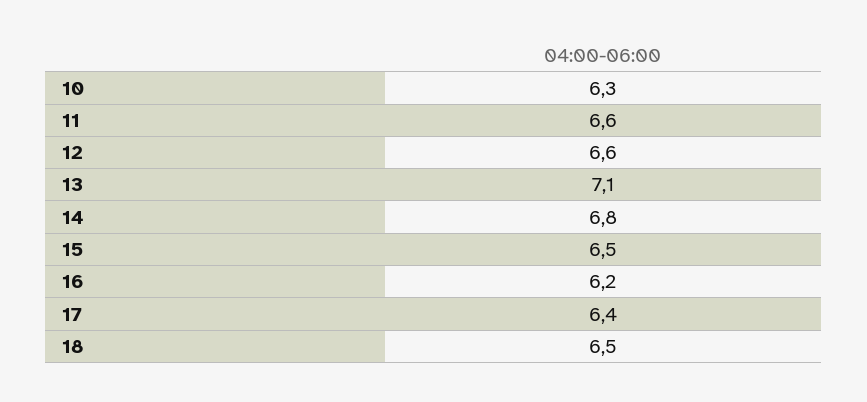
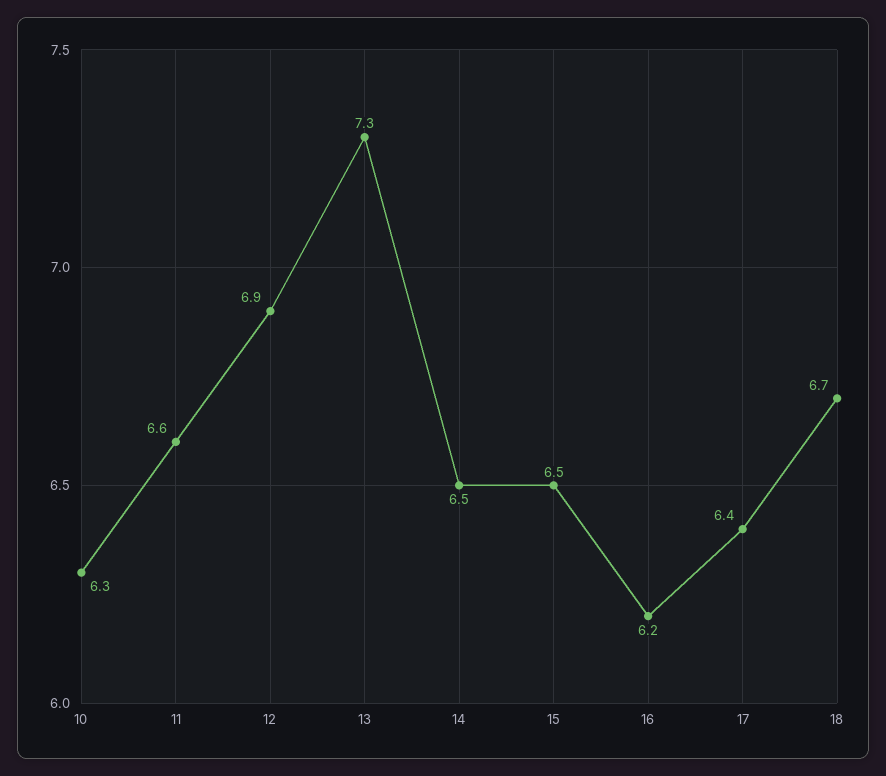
  {
    "10": 6.3,
    "11": 6.6,
-   "12": 6.6,
+   "12": 6.9,
-   "13": 7.1,
+   "13": 7.3,
-   "14": 6.8,
+   "14": 6.5,
    "15": 6.5,
    "16": 6.2,
    "17": 6.4,
-   "18": 6.5
+   "18": 6.7
  }

